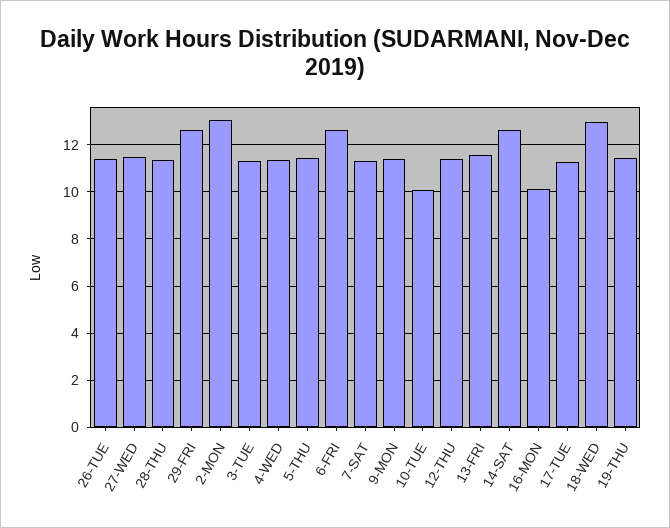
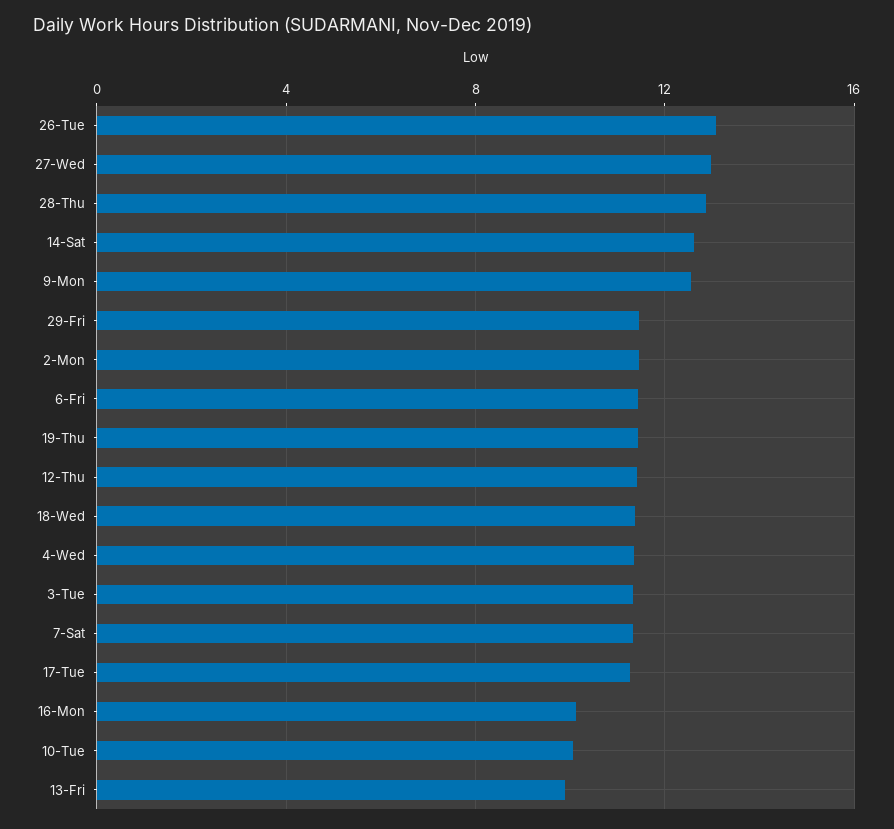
  {
-   "26-TUE": 11.5,
+   "26-TUE": 13,
-   "27-WED": 11.5,
+   "27-WED": 13,
-   "28-THU": 11.5,
+   "28-THU": 13,
-   "29-FRI": 12.5,
+   "29-FRI": 11.5,
-   "2-MON": 13,
+   "2-MON": 11.5,
    "3-TUE": 11.5,
    "4-WED": 11.5,
-   "5-THU": 11.5,
-   "6-FRI": 12.5,
+   "6-FRI": 11.5,
    "7-SAT": 11.5,
-   "9-MON": 11.5,
+   "9-MON": 12.5,
    "10-TUE": 10,
    "12-THU": 11.5,
-   "13-FRI": 11.5,
+   "13-FRI": 10,
    "14-SAT": 12.5,
    "16-MON": 10,
    "17-TUE": 11.5,
-   "18-WED": 13,
+   "18-WED": 11.5,
    "19-THU": 11.5
  }

